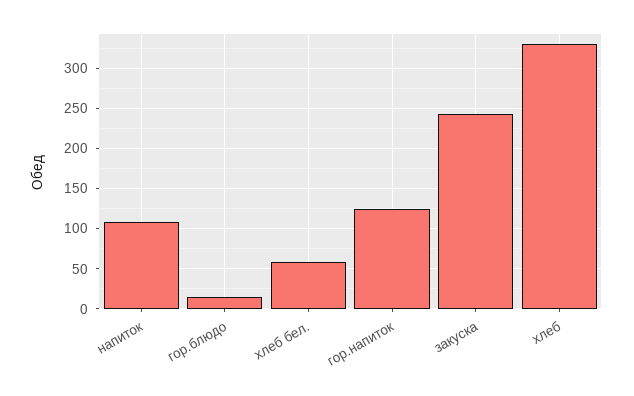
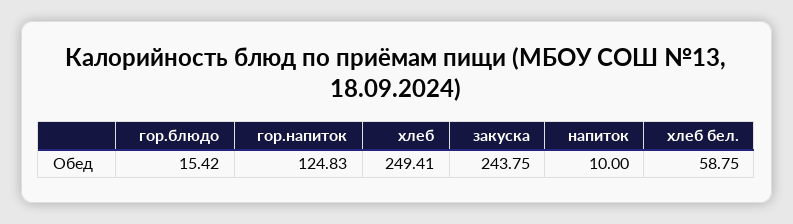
  {
-   "напиток": 110,
+   "напиток": 10,
    "гор.блюдо": 15.42,
    "хлеб бел.": 58.75,
    "гор.напиток": 124.83,
    "закуска": 243.75,
-   "хлеб": 330
+   "хлеб": 249.41
  }

